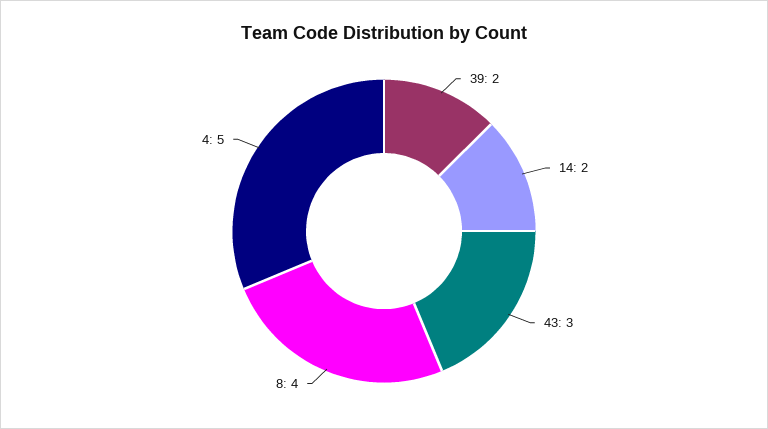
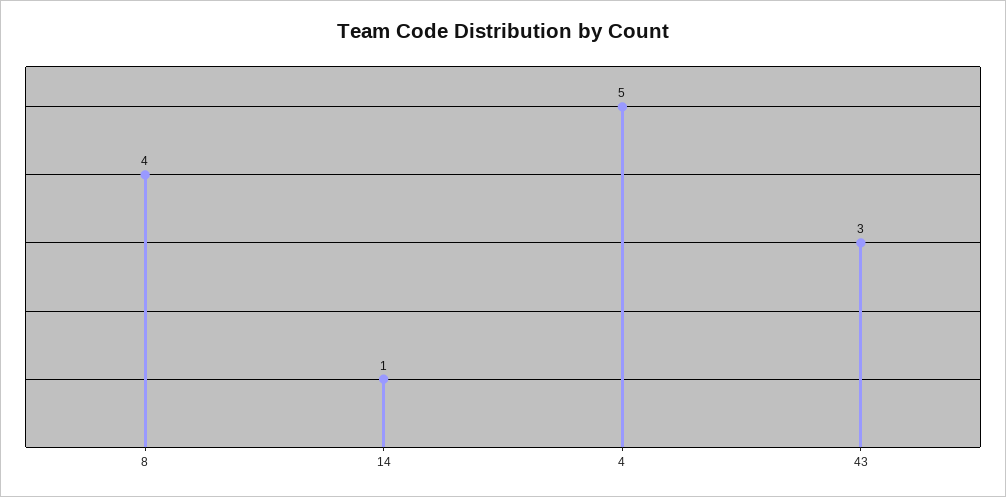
  {
-   "39": 2,
-   "14": 2,
+   "14": 1,
    "43": 3,
    "8": 4,
    "4": 5
  }

